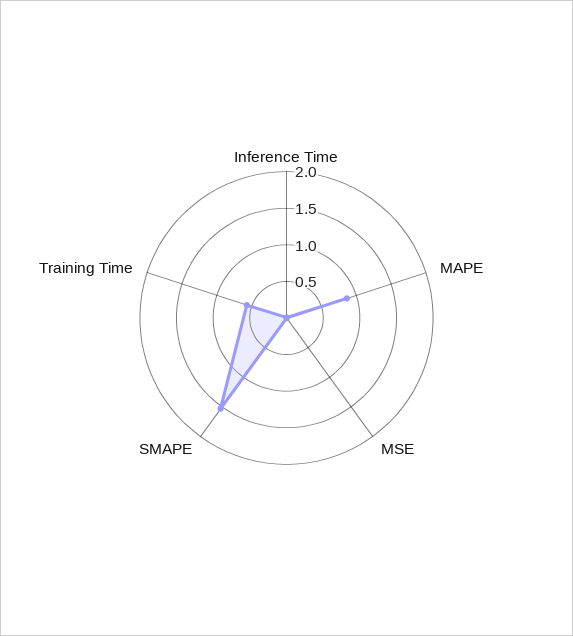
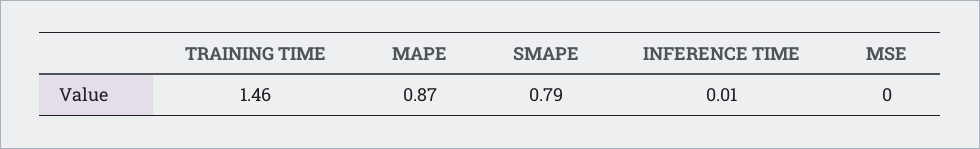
  {
    "Inference Time": 0.01,
    "MAPE": 0.87,
    "MSE": 0,
-   "SMAPE": 1.5,
+   "SMAPE": 0.79,
-   "Training Time": 0.5
+   "Training Time": 1.46
  }

